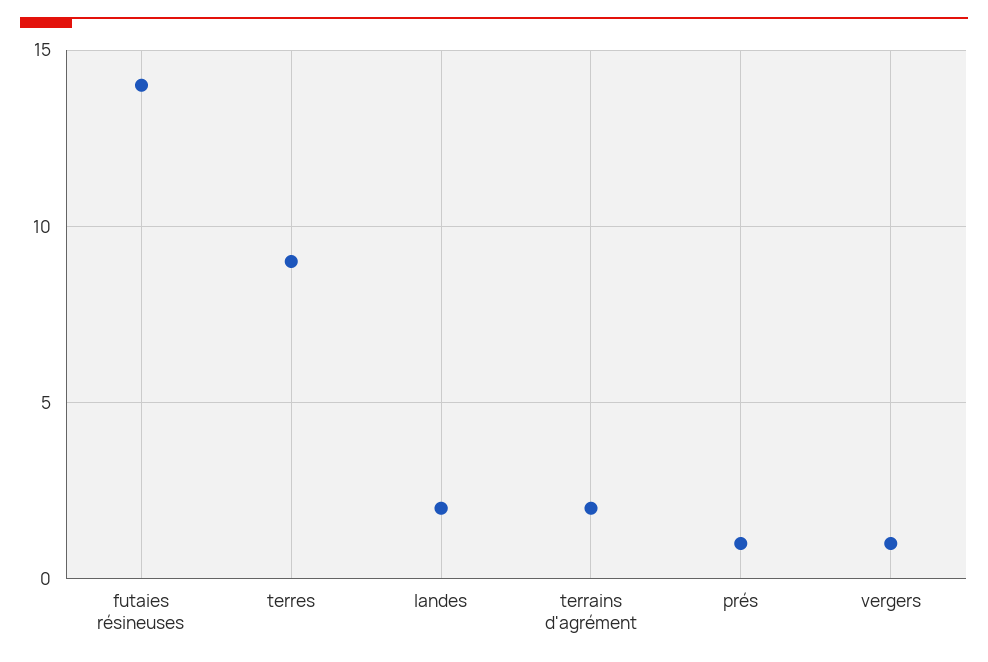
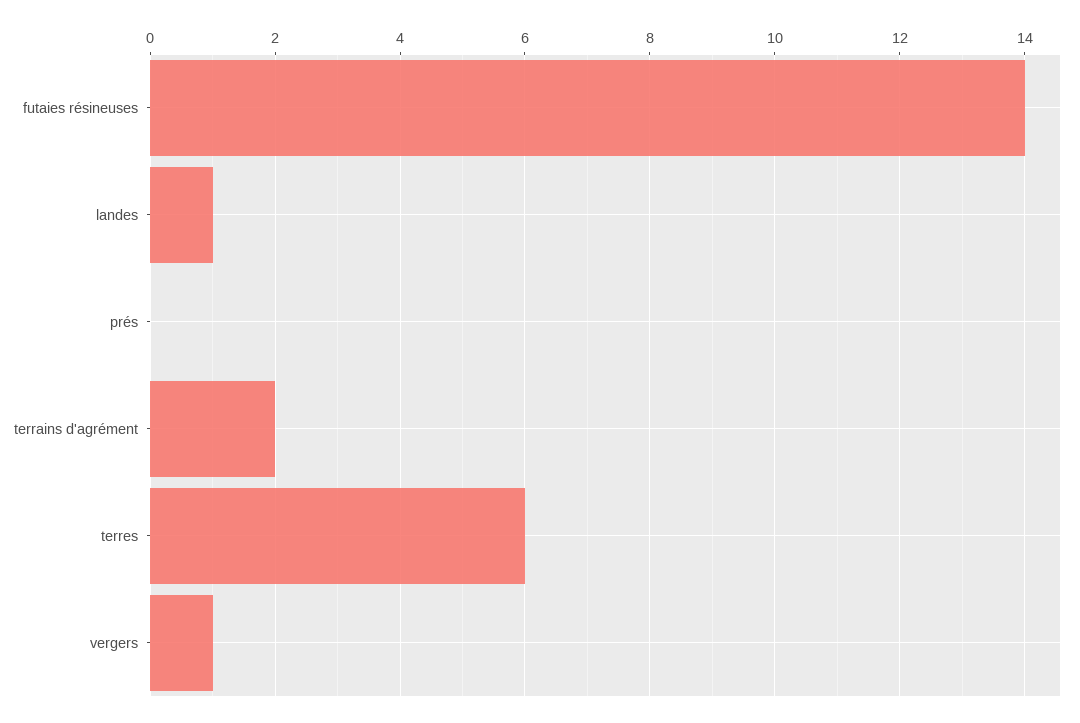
  {
    "futaies résineuses": 14,
-   "terres": 9,
+   "terres": 6,
-   "landes": 2,
+   "landes": 1,
    "terrains d'agrément": 2,
-   "prés": 1,
+   "prés": 0,
    "vergers": 1
  }

